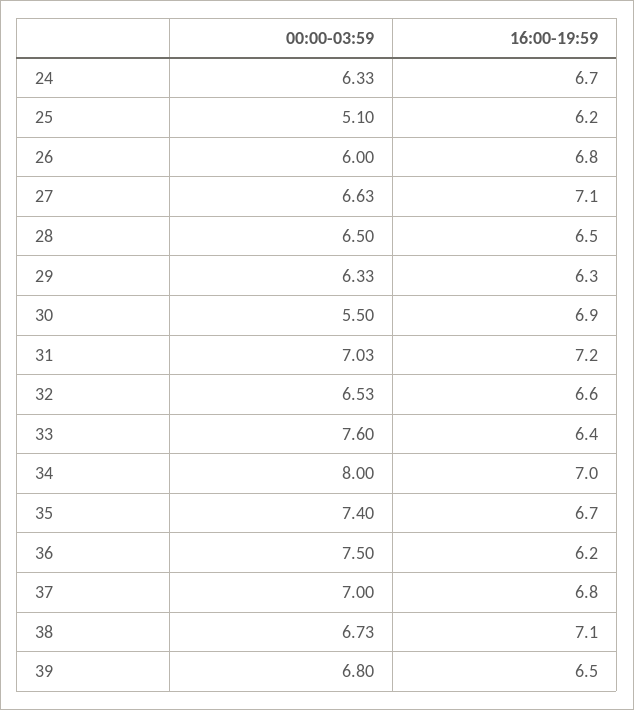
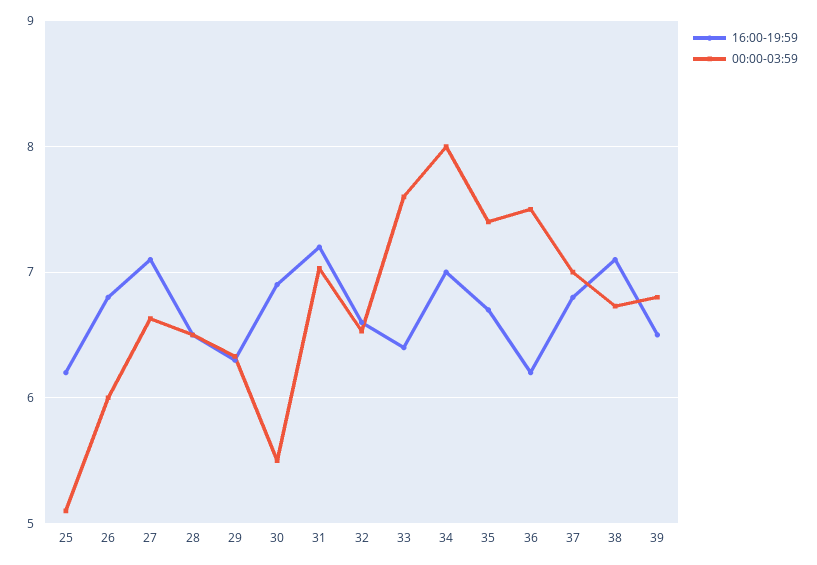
  {
    "00:00-03:59": {
-     "24": 6.33,
      "25": 5.1,
      "26": 6,
      "27": 6.63,
      "28": 6.5,
      "29": 6.33,
      "30": 5.5,
      "31": 7.03,
      "32": 6.53,
      "33": 7.6,
      "34": 8,
      "35": 7.4,
      "36": 7.5,
      "37": 7,
      "38": 6.73,
      "39": 6.8
    },
    "16:00-19:59": {
-     "24": 6.7,
      "25": 6.2,
      "26": 6.8,
      "27": 7.1,
      "28": 6.5,
      "29": 6.3,
      "30": 6.9,
      "31": 7.2,
      "32": 6.6,
      "33": 6.4,
      "34": 7,
      "35": 6.7,
      "36": 6.2,
      "37": 6.8,
      "38": 7.1,
      "39": 6.5
    }
  }

